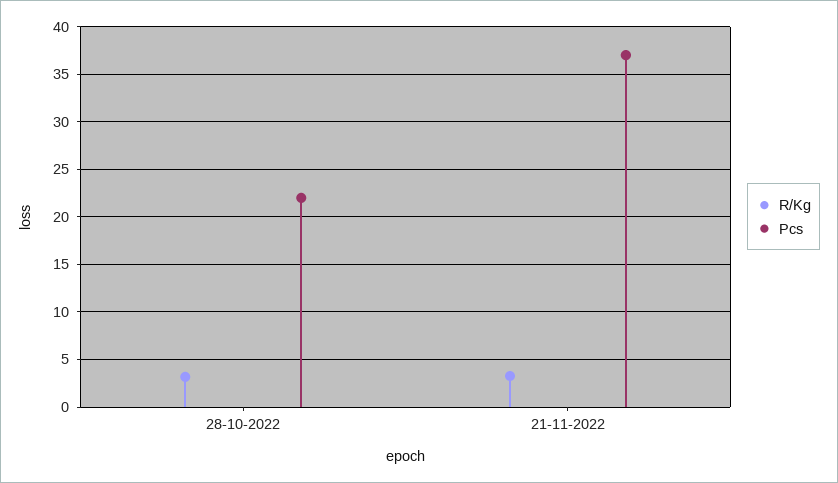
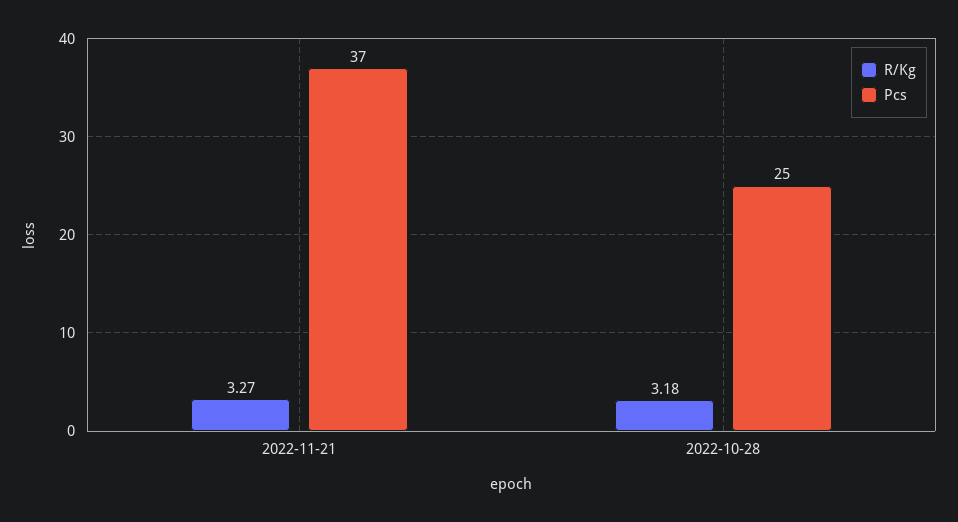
  {
    "R/Kg": {
      "28-10-2022": 3.18,
      "21-11-2022": 3.27
    },
    "Pcs": {
-     "28-10-2022": 22,
+     "28-10-2022": 25,
      "21-11-2022": 37
    }
  }

